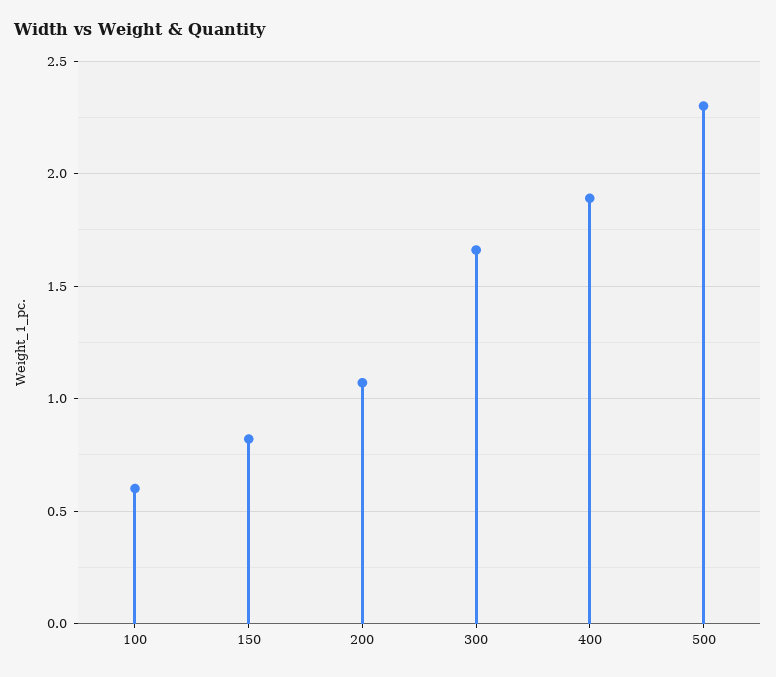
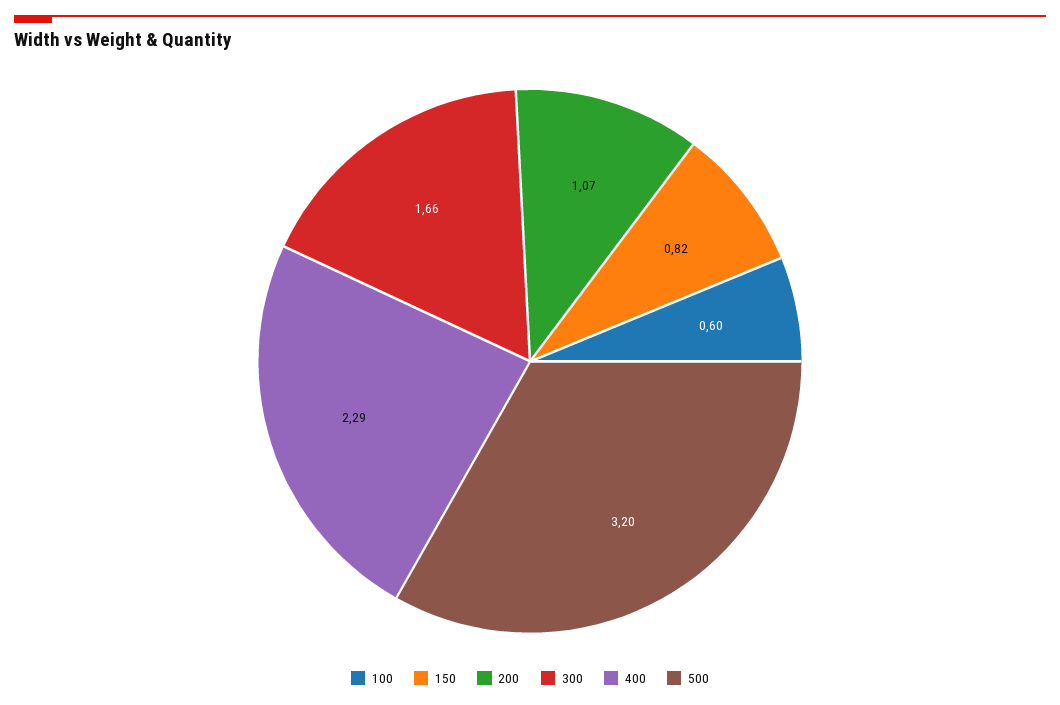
  {
    "100": 0.6,
    "150": 0.82,
    "200": 1.07,
    "300": 1.66,
-   "400": 1.9,
+   "400": 2.29,
-   "500": 2.3
+   "500": 3.2
  }

